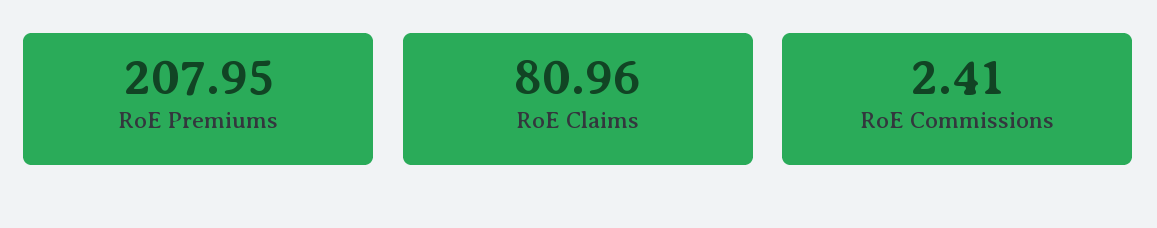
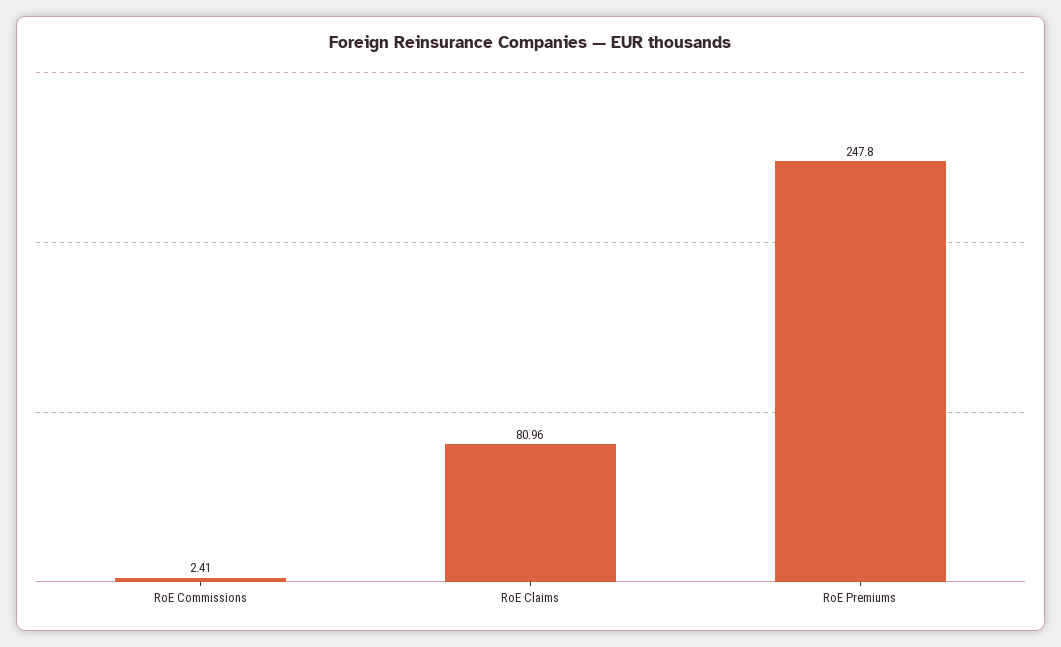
  {
-   "RoE Premiums": 207.95,
+   "RoE Premiums": 247.8,
    "RoE Claims": 80.96,
    "RoE Commissions": 2.41
  }

